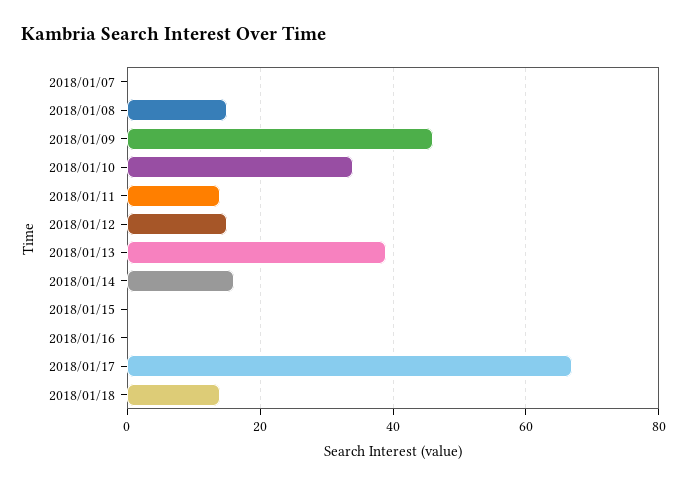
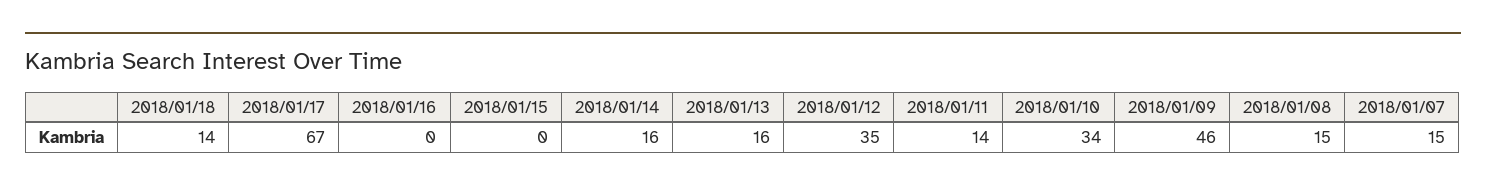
  {
-   "2018/01/07": 0,
+   "2018/01/07": 15,
    "2018/01/08": 15,
    "2018/01/09": 46,
    "2018/01/10": 34,
    "2018/01/11": 14,
-   "2018/01/12": 15,
+   "2018/01/12": 35,
-   "2018/01/13": 40,
+   "2018/01/13": 16,
    "2018/01/14": 16,
    "2018/01/15": 0,
    "2018/01/16": 0,
    "2018/01/17": 67,
    "2018/01/18": 14
  }

